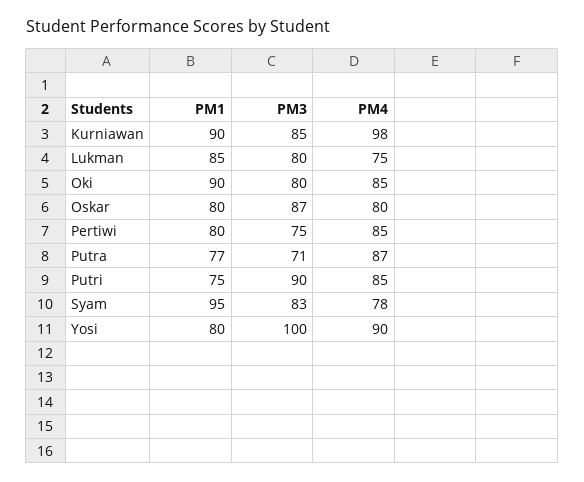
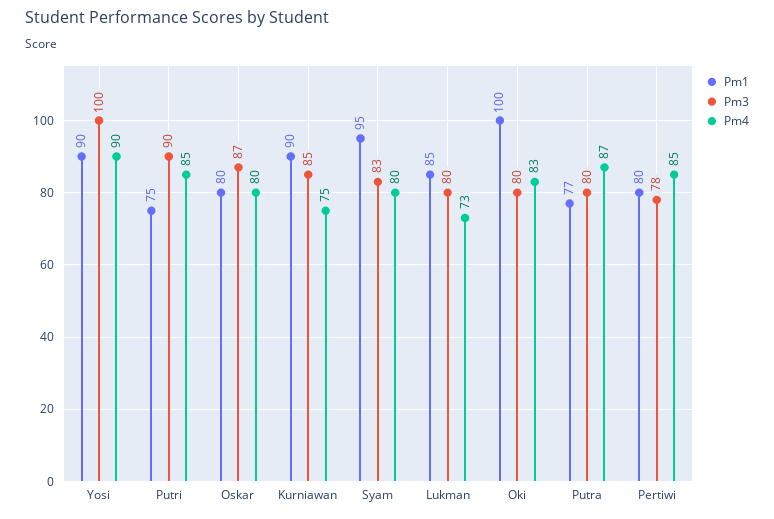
  {
    "PM1": {
      "Kurniawan": 90,
      "Lukman": 85,
-     "Oki": 90,
+     "Oki": 100,
      "Oskar": 80,
      "Pertiwi": 80,
      "Putra": 77,
      "Putri": 75,
      "Syam": 95,
-     "Yosi": 80
+     "Yosi": 90
    },
    "PM3": {
      "Kurniawan": 85,
      "Lukman": 80,
      "Oki": 80,
      "Oskar": 87,
-     "Pertiwi": 75,
+     "Pertiwi": 78,
-     "Putra": 71,
+     "Putra": 80,
      "Putri": 90,
      "Syam": 83,
      "Yosi": 100
    },
    "PM4": {
-     "Kurniawan": 98,
+     "Kurniawan": 75,
-     "Lukman": 75,
+     "Lukman": 73,
-     "Oki": 85,
+     "Oki": 83,
      "Oskar": 80,
      "Pertiwi": 85,
      "Putra": 87,
      "Putri": 85,
-     "Syam": 78,
+     "Syam": 80,
      "Yosi": 90
    }
  }

